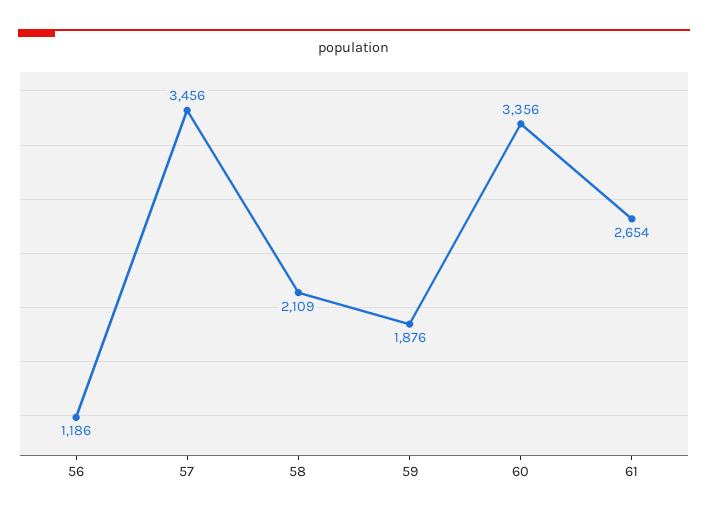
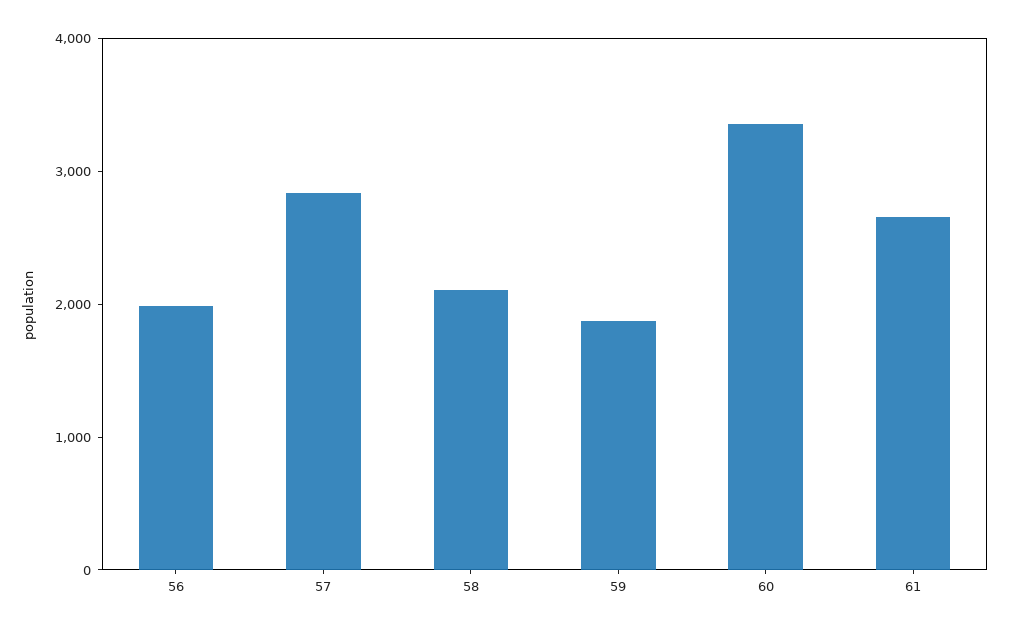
  {
-   "56": 1186,
+   "56": 2000,
-   "57": 3456,
+   "57": 2800,
    "58": 2109,
    "59": 1876,
    "60": 3356,
    "61": 2654
  }

